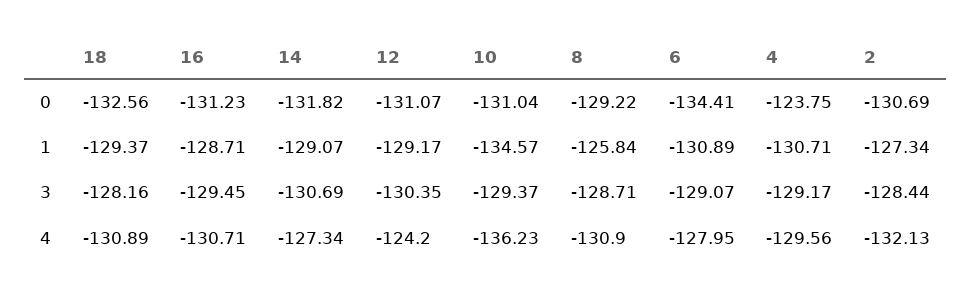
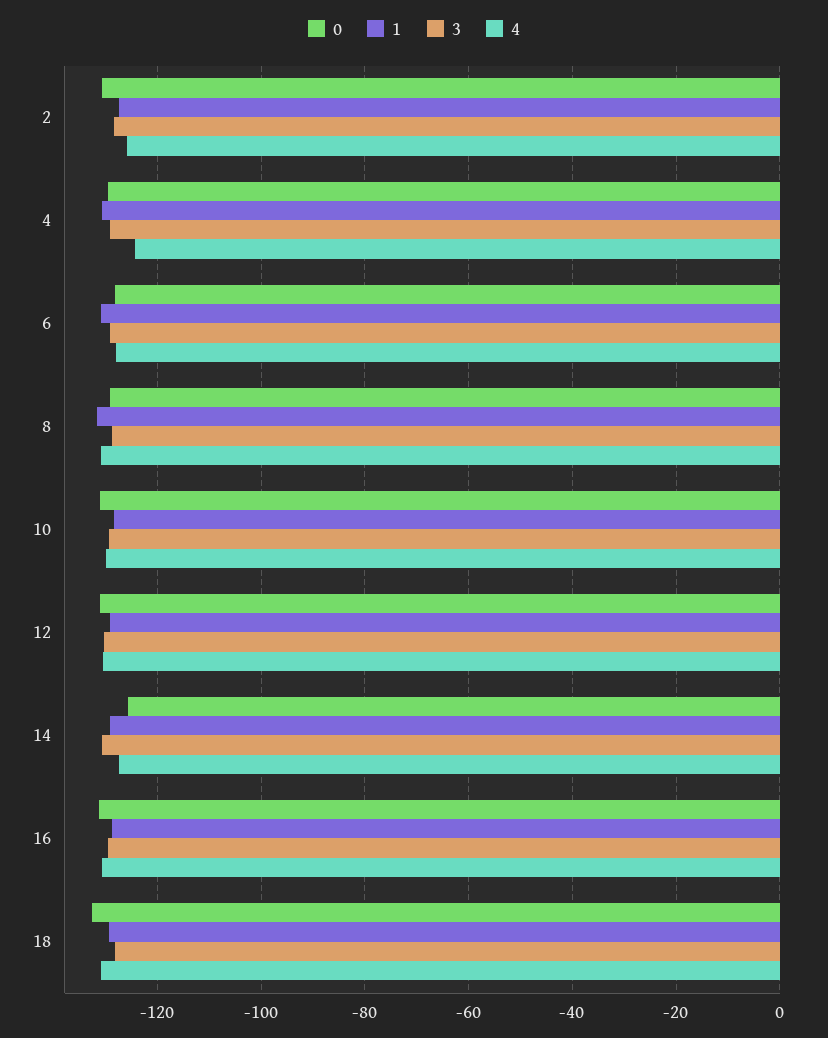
  {
    "0": {
      "18": -132.56,
      "16": -131.23,
-     "14": -131.82,
+     "14": -126,
      "12": -131.07,
      "10": -131.04,
      "8": -129.22,
-     "6": -134.41,
+     "6": -128,
-     "4": -123.75,
+     "4": -130,
      "2": -130.69
    },
    "1": {
      "18": -129.37,
      "16": -128.71,
      "14": -129.07,
      "12": -129.17,
-     "10": -134.57,
+     "10": -128,
-     "8": -125.84,
+     "8": -132,
      "6": -130.89,
      "4": -130.71,
      "2": -127.34
    },
    "3": {
      "18": -128.16,
      "16": -129.45,
      "14": -130.69,
      "12": -130.35,
      "10": -129.37,
      "8": -128.71,
      "6": -129.07,
      "4": -129.17,
      "2": -128.44
    },
    "4": {
      "18": -130.89,
      "16": -130.71,
      "14": -127.34,
-     "12": -124.2,
+     "12": -130,
-     "10": -136.23,
+     "10": -130,
      "8": -130.9,
      "6": -127.95,
-     "4": -129.56,
+     "4": -124,
-     "2": -132.13
+     "2": -126
    }
  }

